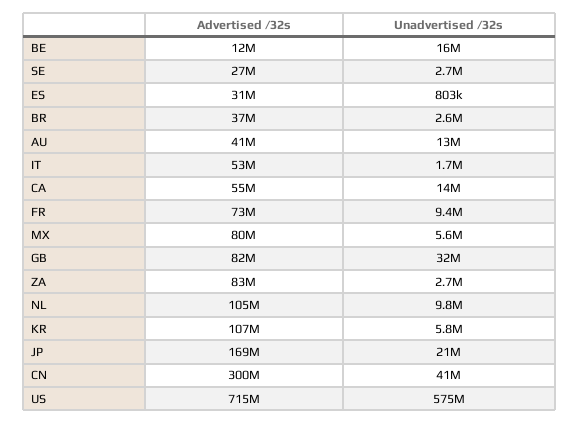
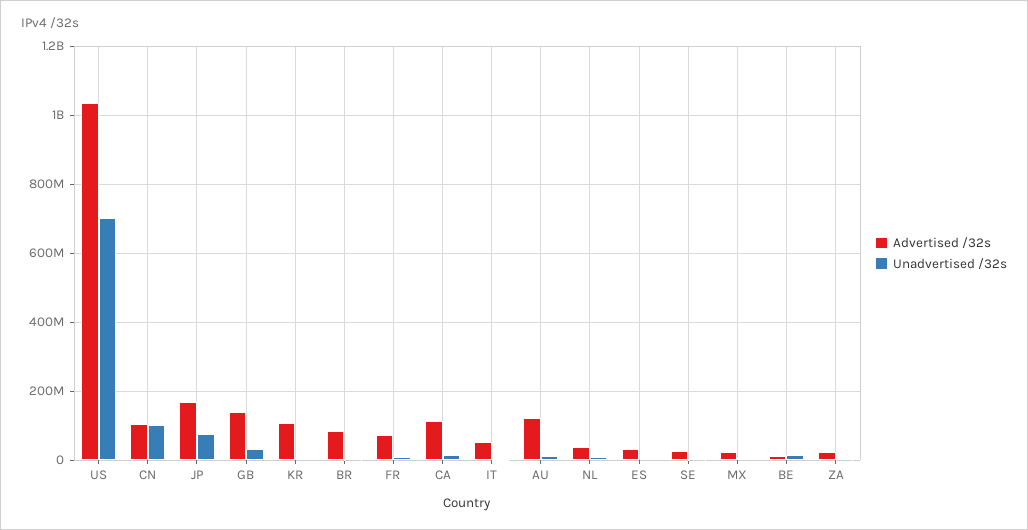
  {
    "Advertised /32s": {
      "BE": 12000000,
      "SE": 27000000,
      "ES": 31000000,
-     "BR": 37000000,
+     "BR": 80000000,
-     "AU": 41000000,
+     "AU": 120000000,
      "IT": 53000000,
-     "CA": 55000000,
+     "CA": 120000000,
      "FR": 73000000,
-     "MX": 80000000,
+     "MX": 20000000,
-     "GB": 82000000,
+     "GB": 140000000,
-     "ZA": 83000000,
+     "ZA": 20000000,
-     "NL": 105000000,
+     "NL": 40000000,
      "KR": 107000000,
      "JP": 169000000,
-     "CN": 300000000,
+     "CN": 100000000,
-     "US": 715000000
+     "US": 1040000000
    },
    "Unadvertised /32s": {
      "BE": 16000000,
      "SE": 2700000,
      "ES": 803000,
      "BR": 2600000,
      "AU": 13000000,
      "IT": 1700000,
      "CA": 14000000,
      "FR": 9400000,
      "MX": 5600000,
      "GB": 32000000,
      "ZA": 2700000,
      "NL": 9800000,
      "KR": 5800000,
-     "JP": 21000000,
+     "JP": 80000000,
-     "CN": 41000000,
+     "CN": 100000000,
-     "US": 575000000
+     "US": 700000000
    }
  }

